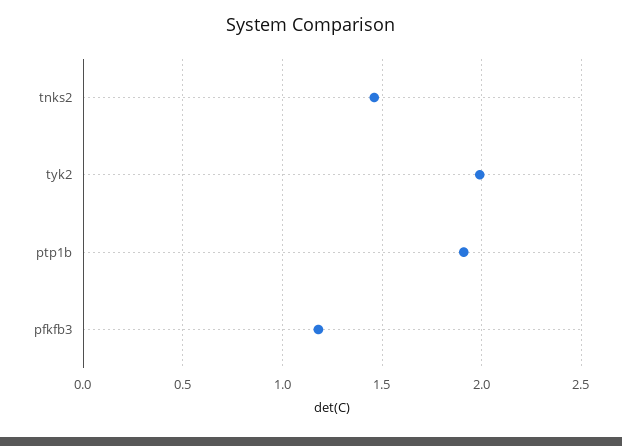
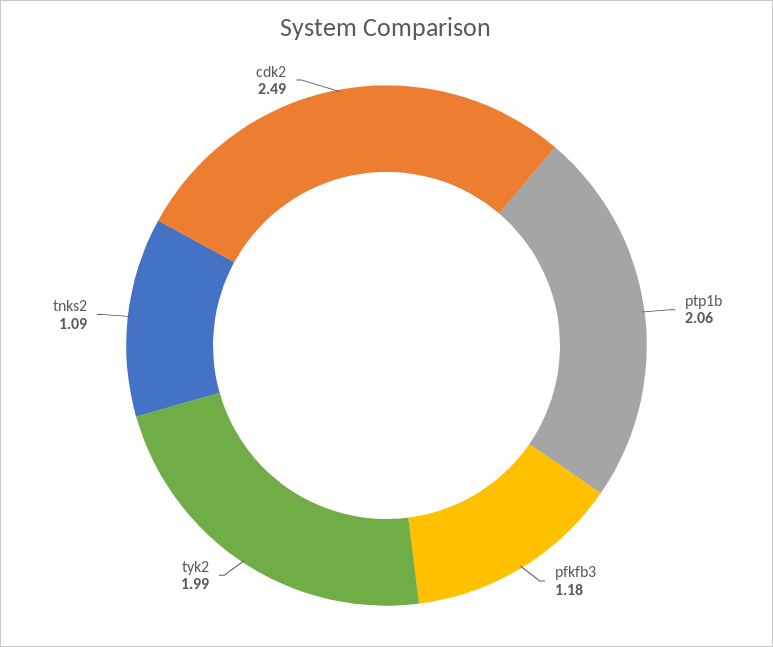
  {
-   "tnks2": 1.45,
+   "tnks2": 1.09,
    "tyk2": 1.99,
-   "ptp1b": 1.9,
+   "ptp1b": 2.06,
-   "pfkfb3": 1.18
+   "pfkfb3": 1.18,
+   "cdk2": 2.49
  }

